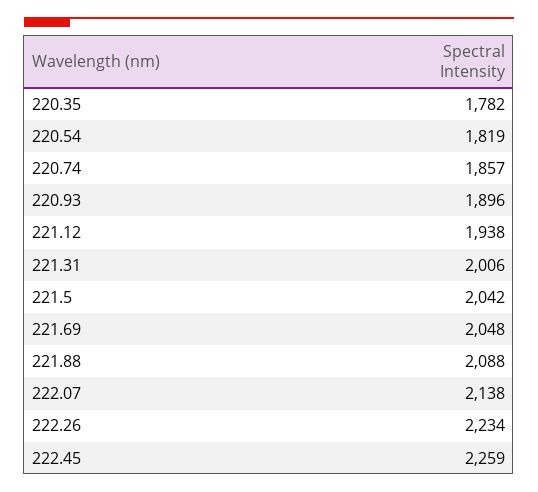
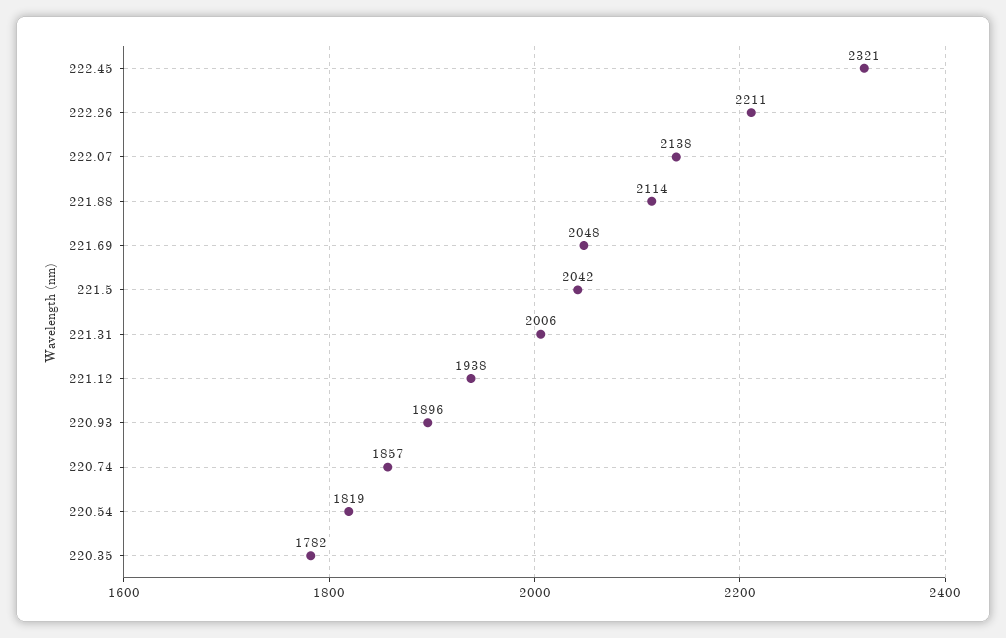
  {
    "220.35": 1782,
    "220.54": 1819,
    "220.74": 1857,
    "220.93": 1896,
    "221.12": 1938,
    "221.31": 2006,
    "221.5": 2042,
    "221.69": 2048,
-   "221.88": 2088,
+   "221.88": 2114,
    "222.07": 2138,
-   "222.26": 2234,
+   "222.26": 2211,
-   "222.45": 2259
+   "222.45": 2321
  }

